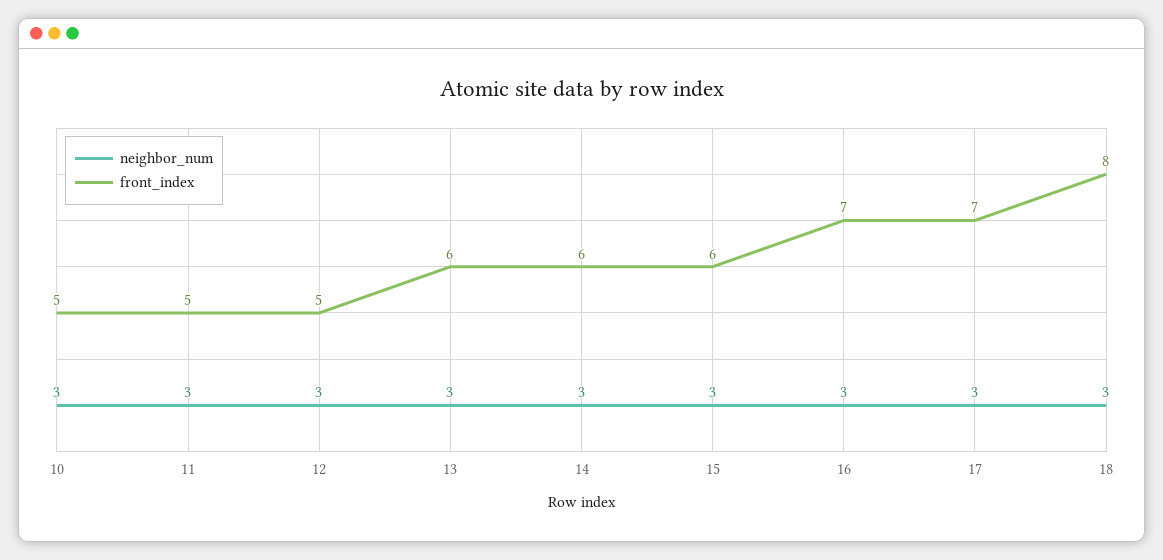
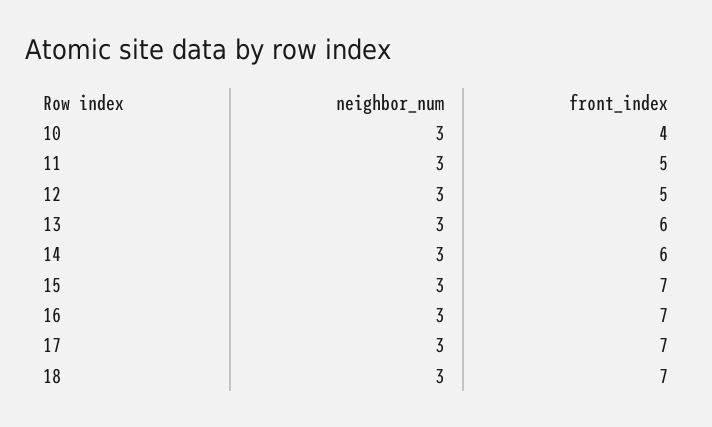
  {
    "neighbor_num": {
      "10": 3,
      "11": 3,
      "12": 3,
      "13": 3,
      "14": 3,
      "15": 3,
      "16": 3,
      "17": 3,
      "18": 3
    },
    "front_index": {
-     "10": 5,
+     "10": 4,
      "11": 5,
      "12": 5,
      "13": 6,
      "14": 6,
-     "15": 6,
+     "15": 7,
      "16": 7,
      "17": 7,
-     "18": 8
+     "18": 7
    }
  }

